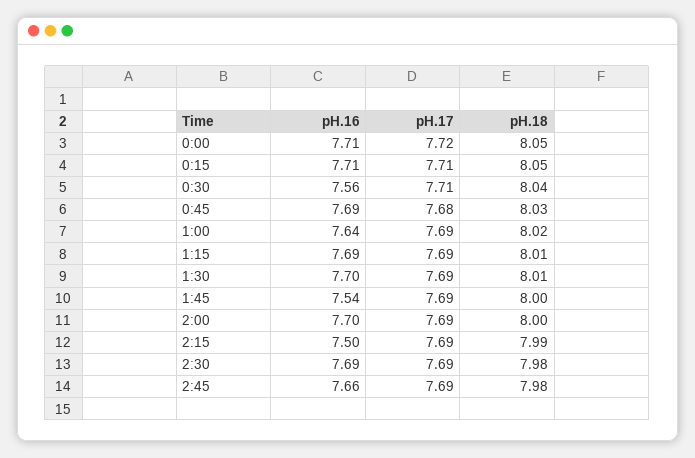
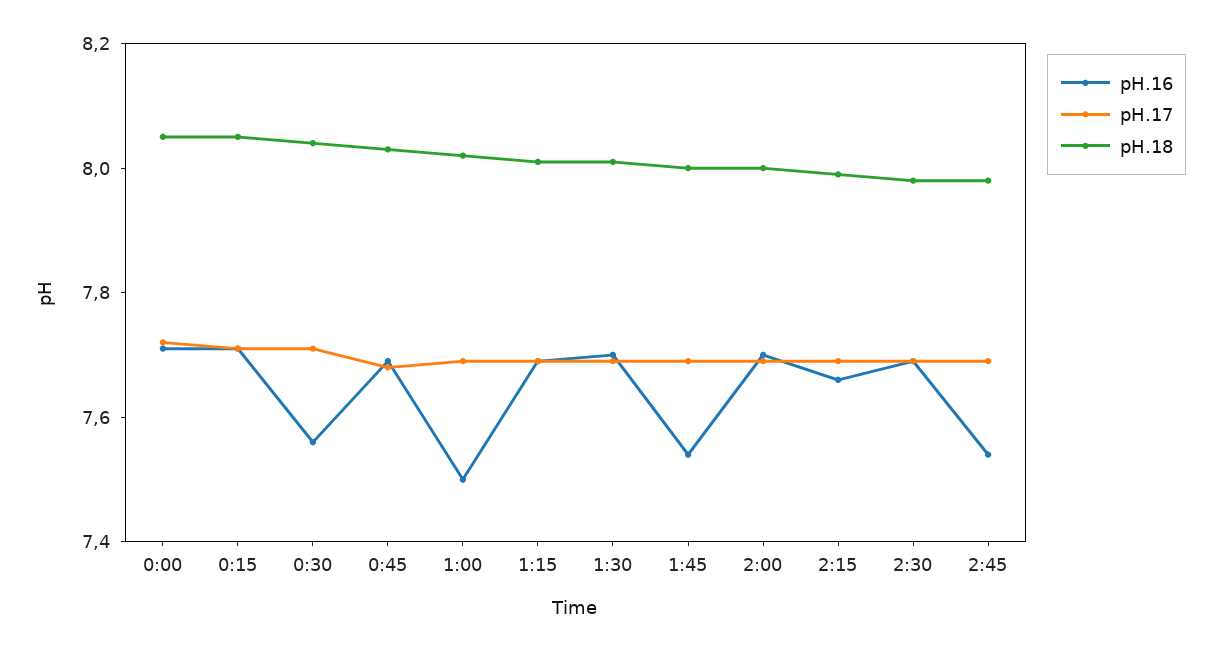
  {
    "pH.16": {
      "0:00": 7.71,
      "0:15": 7.71,
      "0:30": 7.56,
      "0:45": 7.69,
-     "1:00": 7.64,
+     "1:00": 7.5,
      "1:15": 7.69,
      "1:30": 7.7,
      "1:45": 7.54,
      "2:00": 7.7,
-     "2:15": 7.5,
+     "2:15": 7.65,
      "2:30": 7.69,
-     "2:45": 7.66
+     "2:45": 7.55
    },
    "pH.17": {
      "0:00": 7.72,
      "0:15": 7.71,
      "0:30": 7.71,
      "0:45": 7.68,
      "1:00": 7.69,
      "1:15": 7.69,
      "1:30": 7.69,
      "1:45": 7.69,
      "2:00": 7.69,
      "2:15": 7.69,
      "2:30": 7.69,
      "2:45": 7.69
    },
    "pH.18": {
      "0:00": 8.05,
      "0:15": 8.05,
      "0:30": 8.04,
      "0:45": 8.03,
      "1:00": 8.02,
      "1:15": 8.01,
      "1:30": 8.01,
      "1:45": 8,
      "2:00": 8,
      "2:15": 7.99,
      "2:30": 7.98,
      "2:45": 7.98
    }
  }

